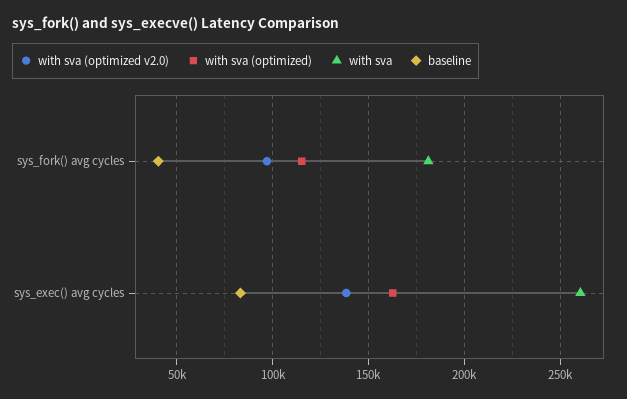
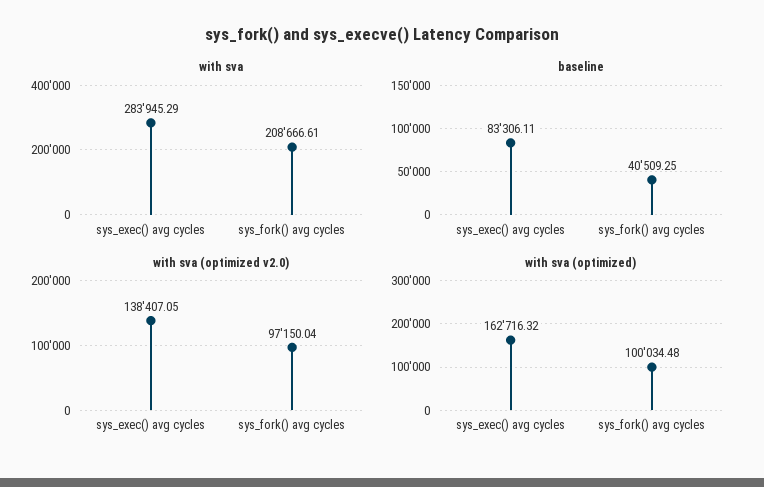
  {
    "with sva (optimized v2.0)": {
      "sys_fork() avg cycles": 97150.04,
      "sys_exec() avg cycles": 138407.05
    },
    "with sva (optimized)": {
-     "sys_fork() avg cycles": 115000,
+     "sys_fork() avg cycles": 100034.48,
      "sys_exec() avg cycles": 162716.32
    },
    "with sva": {
-     "sys_fork() avg cycles": 180000,
+     "sys_fork() avg cycles": 208666.61,
-     "sys_exec() avg cycles": 260000
+     "sys_exec() avg cycles": 283945.29
    },
    "baseline": {
      "sys_fork() avg cycles": 40509.25,
      "sys_exec() avg cycles": 83306.11
    }
  }

